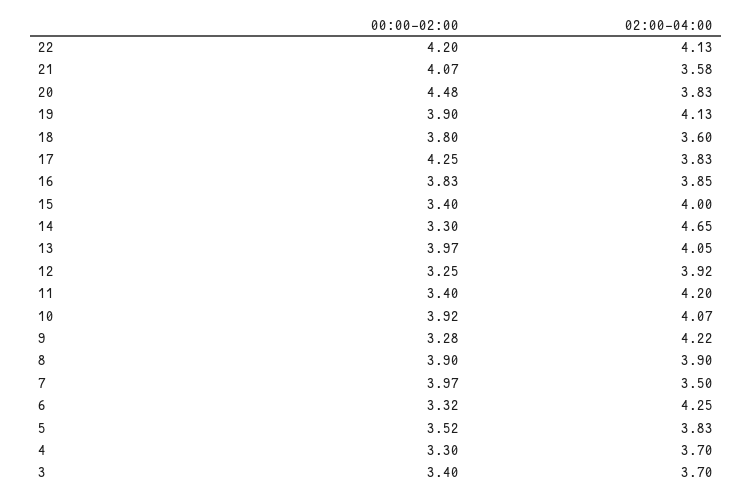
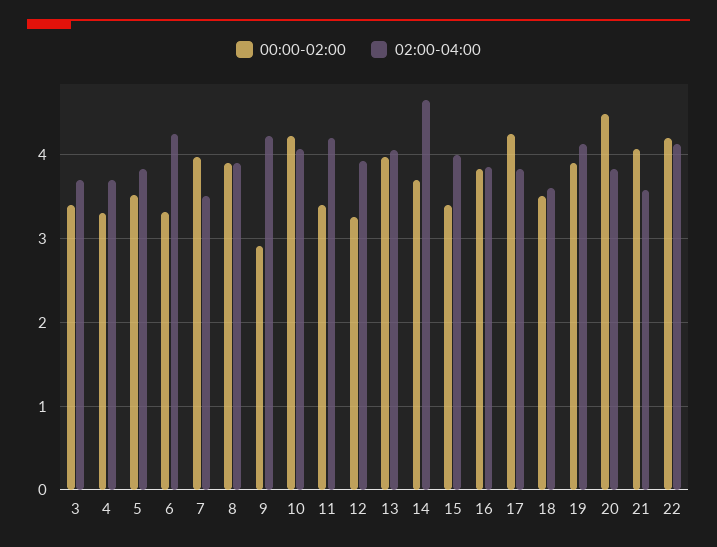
  {
    "00:00-02:00": {
      "22": 4.2,
      "21": 4.07,
      "20": 4.48,
      "19": 3.9,
-     "18": 3.8,
+     "18": 3.5,
      "17": 4.25,
      "16": 3.83,
      "15": 3.4,
-     "14": 3.3,
+     "14": 3.7,
      "13": 3.97,
      "12": 3.25,
      "11": 3.4,
-     "10": 3.92,
+     "10": 4.2,
-     "9": 3.28,
+     "9": 2.9,
      "8": 3.9,
      "7": 3.97,
      "6": 3.32,
      "5": 3.52,
      "4": 3.3,
      "3": 3.4
    },
    "02:00-04:00": {
      "22": 4.13,
      "21": 3.58,
      "20": 3.83,
      "19": 4.13,
      "18": 3.6,
      "17": 3.83,
      "16": 3.85,
      "15": 4,
      "14": 4.65,
      "13": 4.05,
      "12": 3.92,
      "11": 4.2,
      "10": 4.07,
      "9": 4.22,
      "8": 3.9,
      "7": 3.5,
      "6": 4.25,
      "5": 3.83,
      "4": 3.7,
      "3": 3.7
    }
  }

